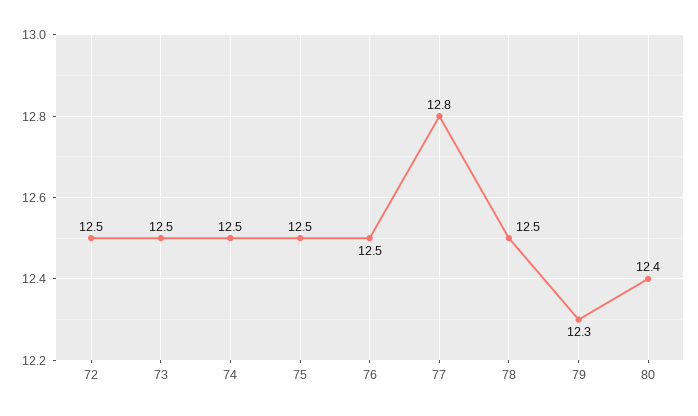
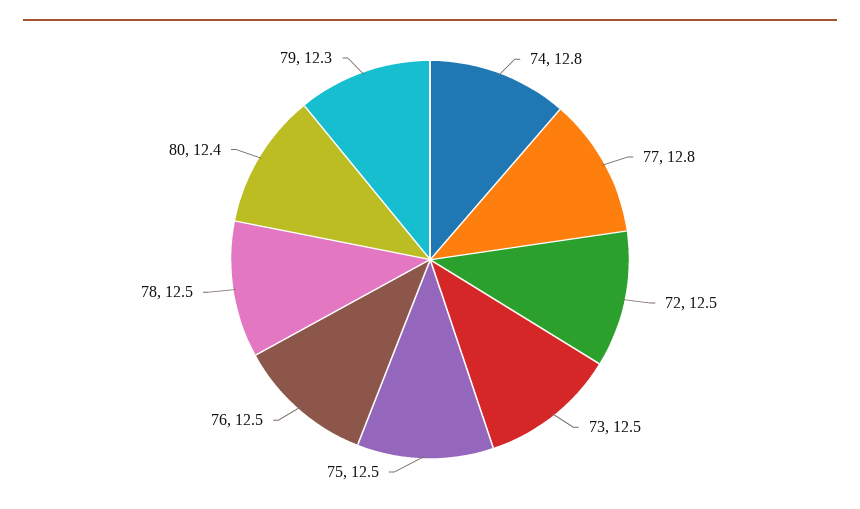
  {
    "72": 12.5,
    "73": 12.5,
-   "74": 12.5,
+   "74": 12.8,
    "75": 12.5,
    "76": 12.5,
    "77": 12.8,
    "78": 12.5,
    "79": 12.3,
    "80": 12.4
  }

